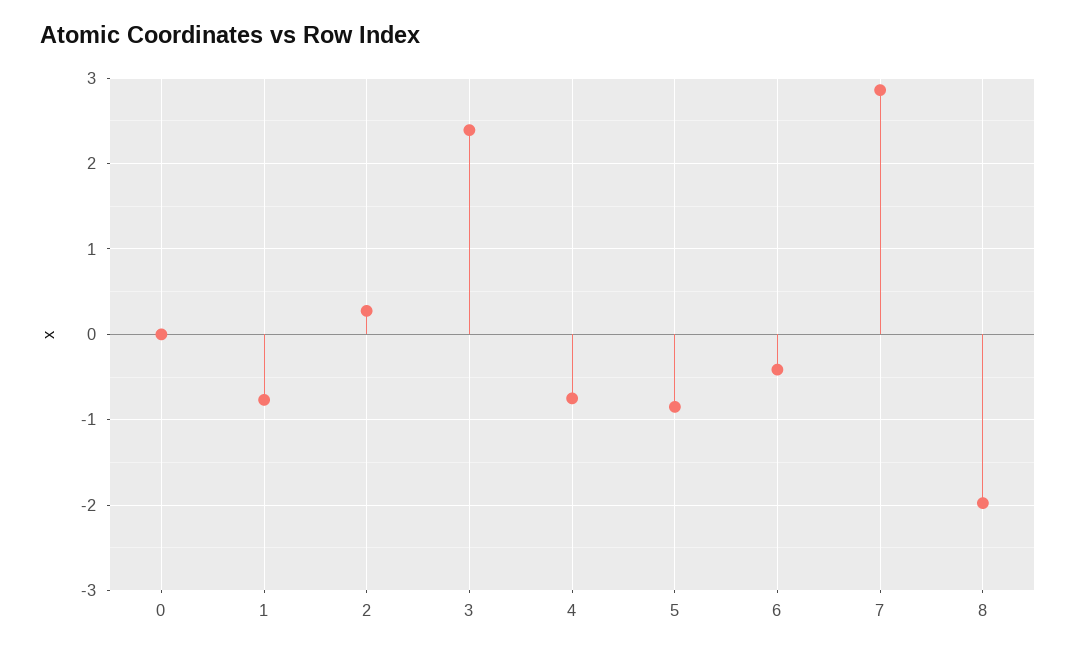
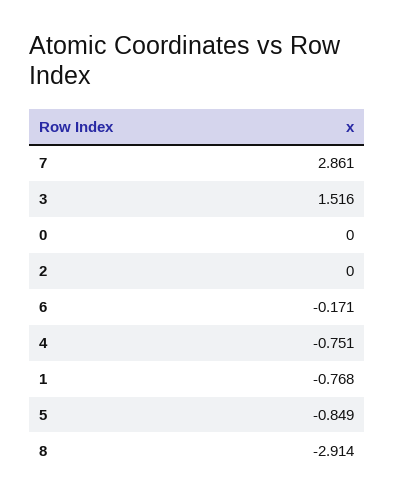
  {
    "0": 0,
    "1": -0.768,
-   "2": 0.3,
+   "2": 0,
-   "3": 2.4,
+   "3": 1.516,
    "4": -0.751,
    "5": -0.849,
-   "6": -0.4,
+   "6": -0.171,
    "7": 2.861,
-   "8": -2
+   "8": -2.914
  }

